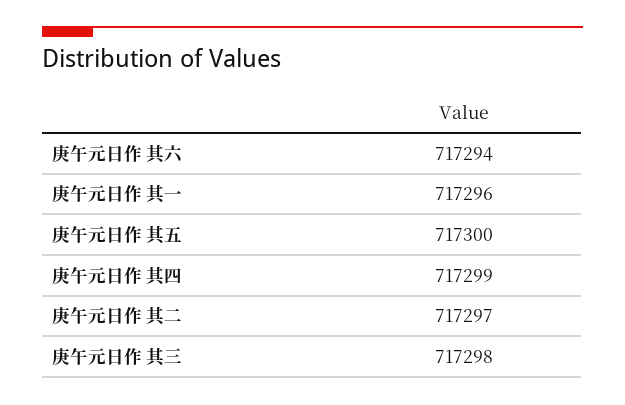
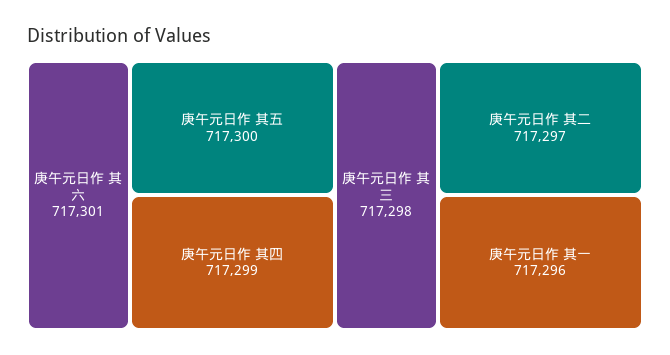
  {
-   "庚午元日作 其六": 717294,
+   "庚午元日作 其六": 717301,
    "庚午元日作 其一": 717296,
    "庚午元日作 其五": 717300,
    "庚午元日作 其四": 717299,
    "庚午元日作 其二": 717297,
    "庚午元日作 其三": 717298
  }

